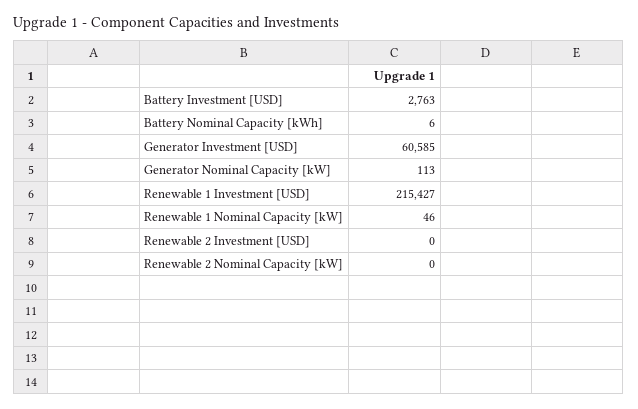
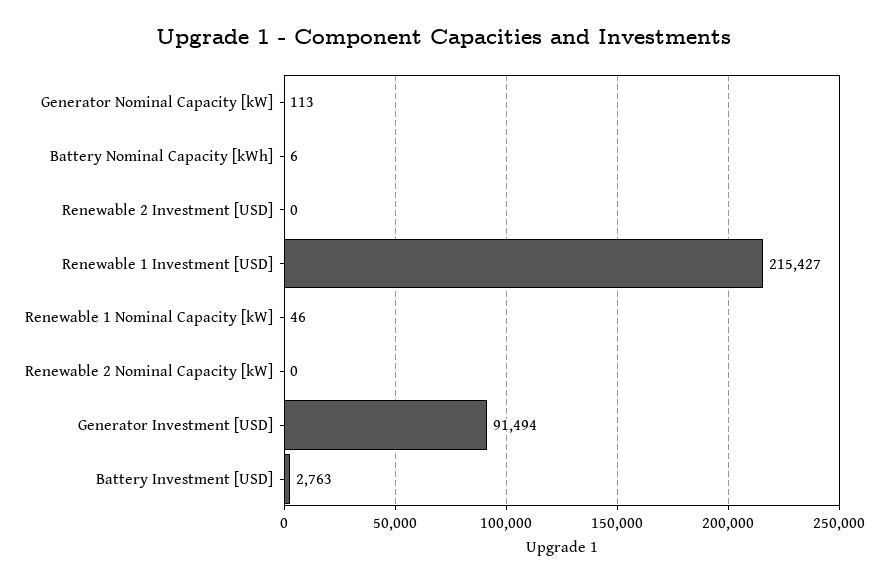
  {
    "Battery Investment [USD]": 2763,
    "Battery Nominal Capacity [kWh]": 6,
-   "Generator Investment [USD]": 60585,
+   "Generator Investment [USD]": 91494,
    "Generator Nominal Capacity [kW]": 113,
    "Renewable 1 Investment [USD]": 215427,
    "Renewable 1 Nominal Capacity [kW]": 46,
    "Renewable 2 Investment [USD]": 0,
    "Renewable 2 Nominal Capacity [kW]": 0
  }

